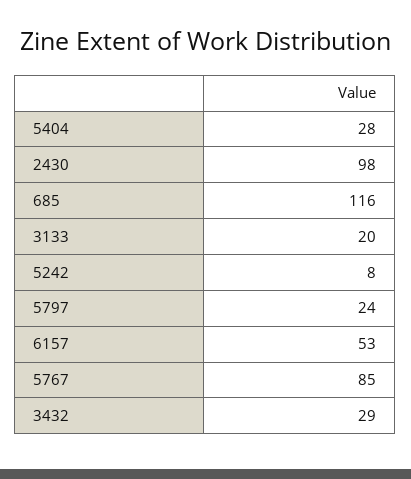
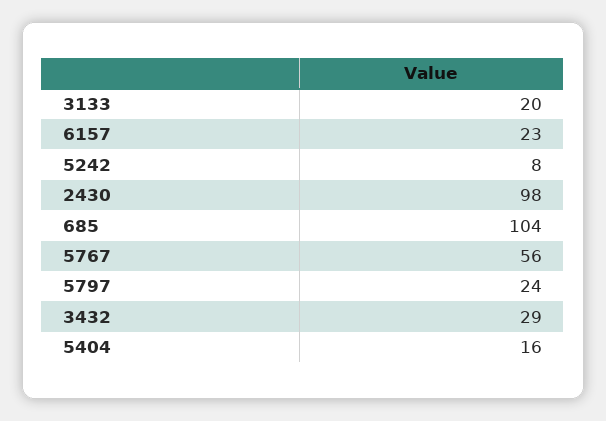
  {
-   "5404": 28,
+   "5404": 16,
    "2430": 98,
-   "685": 116,
+   "685": 104,
    "3133": 20,
    "5242": 8,
    "5797": 24,
-   "6157": 53,
+   "6157": 23,
-   "5767": 85,
+   "5767": 56,
    "3432": 29
  }

